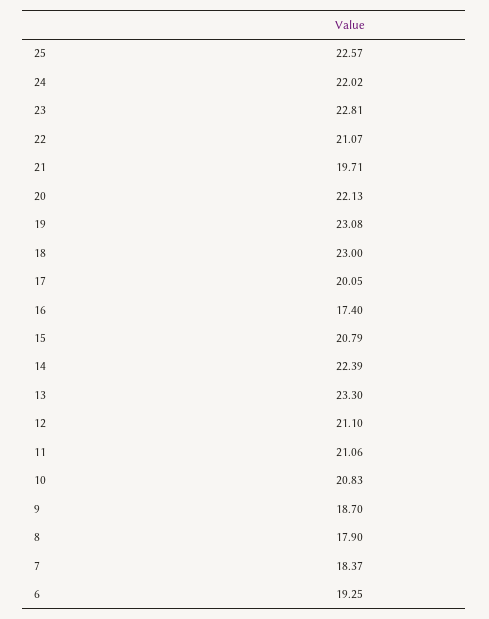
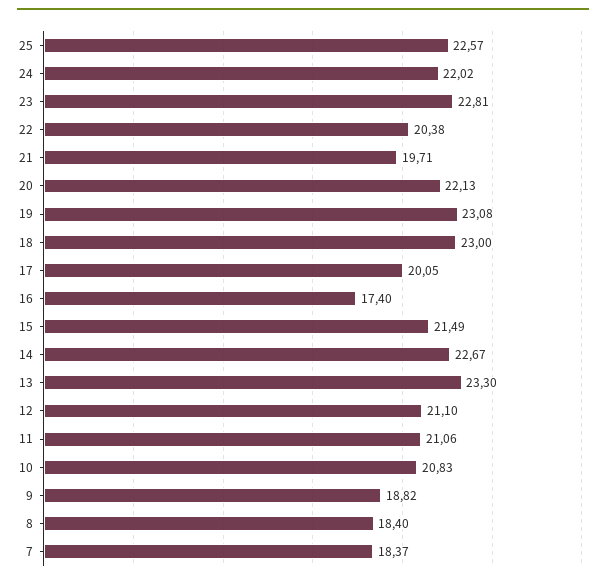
  {
    "25": 22.57,
    "24": 22.02,
    "23": 22.81,
-   "22": 21.07,
+   "22": 20.38,
    "21": 19.71,
    "20": 22.13,
    "19": 23.08,
    "18": 23,
    "17": 20.05,
    "16": 17.4,
-   "15": 20.79,
+   "15": 21.49,
-   "14": 22.39,
+   "14": 22.67,
    "13": 23.3,
    "12": 21.1,
    "11": 21.06,
    "10": 20.83,
-   "9": 18.7,
+   "9": 18.82,
-   "8": 17.9,
+   "8": 18.4,
-   "7": 18.37,
+   "7": 18.37
-   "6": 19.25
  }

